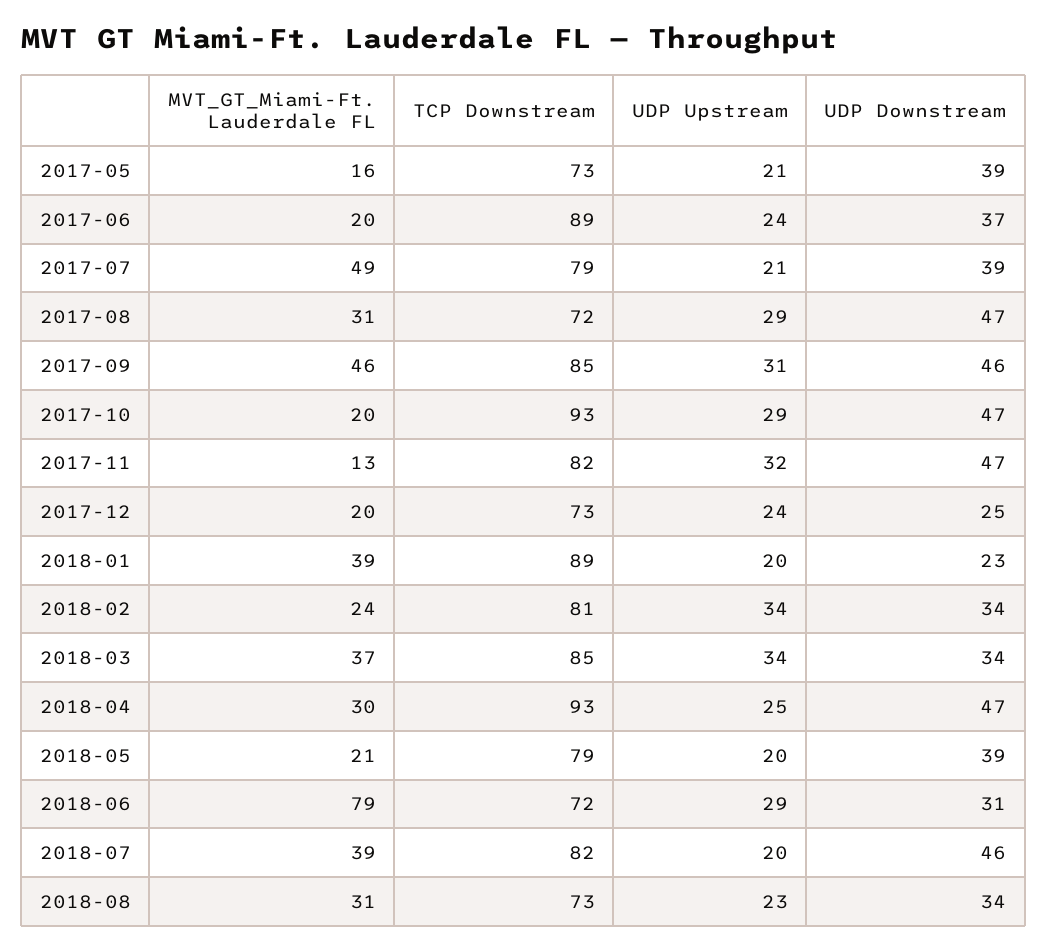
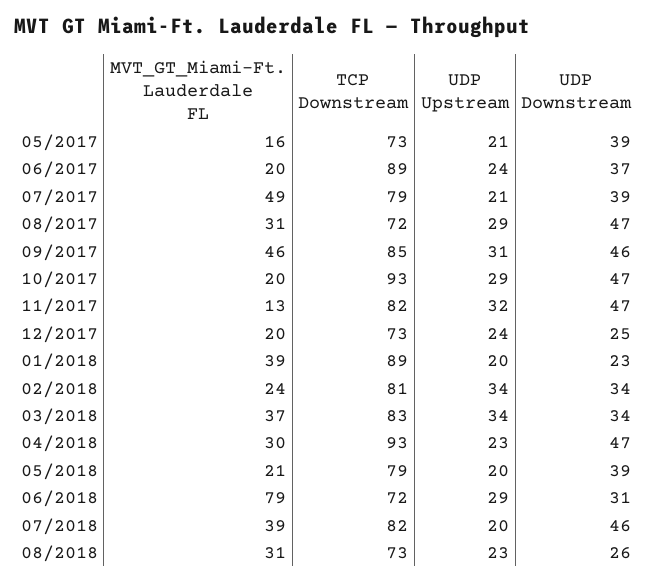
  {
    "MVT_GT_Miami-Ft. Lauderdale FL": {
      "2017-05": 16,
      "2017-06": 20,
      "2017-07": 49,
      "2017-08": 31,
      "2017-09": 46,
      "2017-10": 20,
      "2017-11": 13,
      "2017-12": 20,
      "2018-01": 39,
      "2018-02": 24,
      "2018-03": 37,
      "2018-04": 30,
      "2018-05": 21,
      "2018-06": 79,
      "2018-07": 39,
      "2018-08": 31
    },
    "TCP Downstream": {
      "2017-05": 73,
      "2017-06": 89,
      "2017-07": 79,
      "2017-08": 72,
      "2017-09": 85,
      "2017-10": 93,
      "2017-11": 82,
      "2017-12": 73,
      "2018-01": 89,
      "2018-02": 81,
-     "2018-03": 85,
+     "2018-03": 83,
      "2018-04": 93,
      "2018-05": 79,
      "2018-06": 72,
      "2018-07": 82,
      "2018-08": 73
    },
    "UDP Upstream": {
      "2017-05": 21,
      "2017-06": 24,
      "2017-07": 21,
      "2017-08": 29,
      "2017-09": 31,
      "2017-10": 29,
      "2017-11": 32,
      "2017-12": 24,
      "2018-01": 20,
      "2018-02": 34,
      "2018-03": 34,
-     "2018-04": 25,
+     "2018-04": 23,
      "2018-05": 20,
      "2018-06": 29,
      "2018-07": 20,
      "2018-08": 23
    },
    "UDP Downstream": {
      "2017-05": 39,
      "2017-06": 37,
      "2017-07": 39,
      "2017-08": 47,
      "2017-09": 46,
      "2017-10": 47,
      "2017-11": 47,
      "2017-12": 25,
      "2018-01": 23,
      "2018-02": 34,
      "2018-03": 34,
      "2018-04": 47,
      "2018-05": 39,
      "2018-06": 31,
      "2018-07": 46,
-     "2018-08": 34
+     "2018-08": 26
    }
  }

